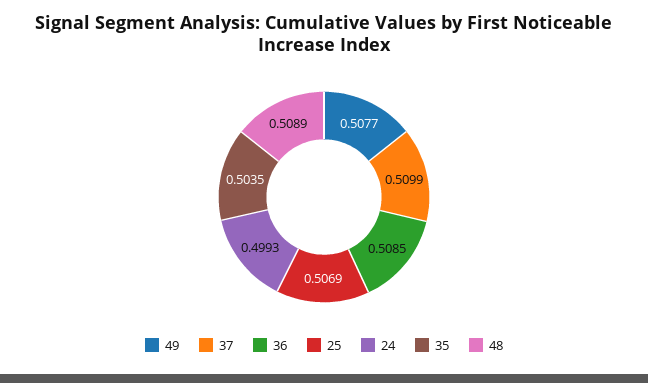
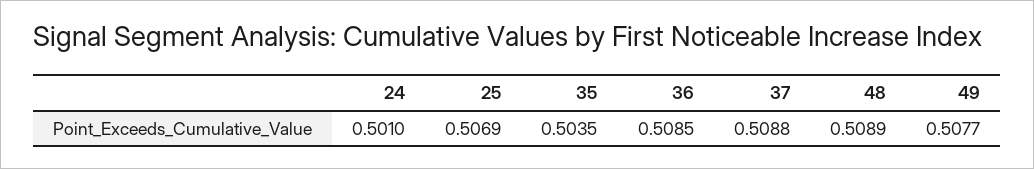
  {
    "49": 0.5077,
-   "37": 0.5099,
+   "37": 0.5088,
    "36": 0.5085,
    "25": 0.5069,
-   "24": 0.4993,
+   "24": 0.501,
    "35": 0.5035,
    "48": 0.5089
  }

